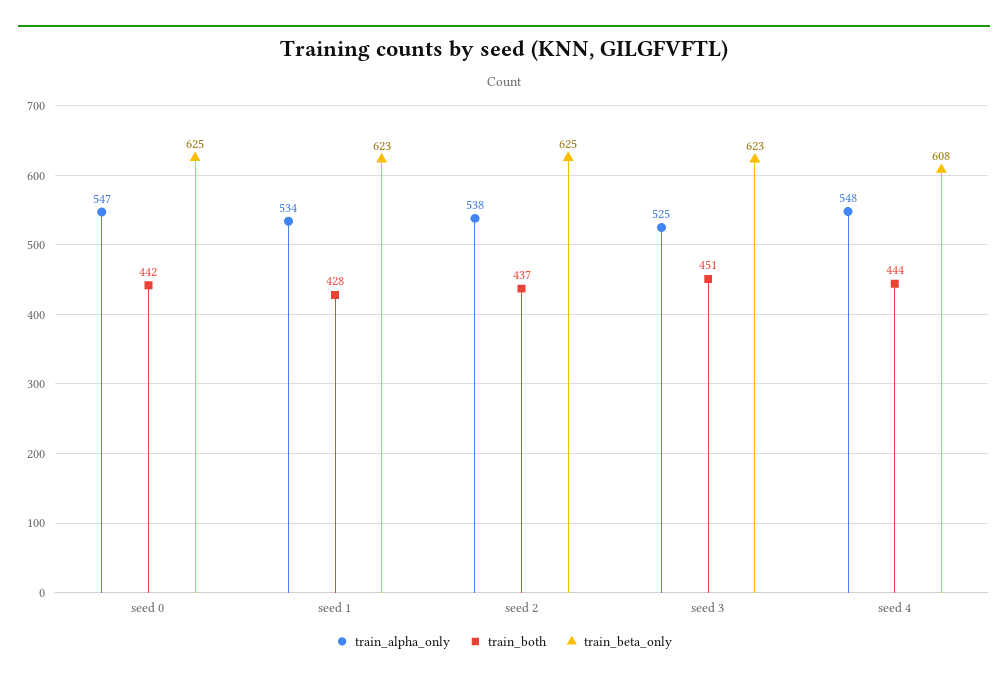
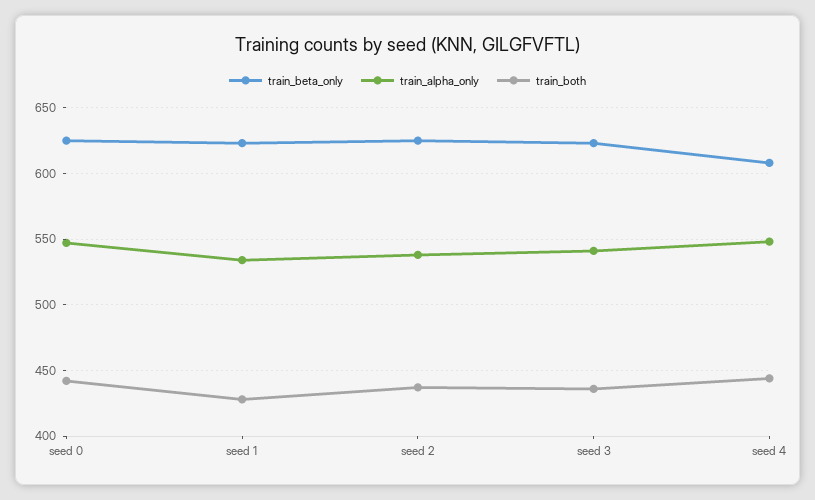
  {
    "train_alpha_only": {
      "seed 0": 547,
      "seed 1": 534,
      "seed 2": 538,
-     "seed 3": 525,
+     "seed 3": 540,
      "seed 4": 548
    },
    "train_both": {
      "seed 0": 442,
      "seed 1": 428,
      "seed 2": 437,
-     "seed 3": 451,
+     "seed 3": 435,
      "seed 4": 444
    },
    "train_beta_only": {
      "seed 0": 625,
      "seed 1": 623,
      "seed 2": 625,
      "seed 3": 623,
      "seed 4": 608
    }
  }

